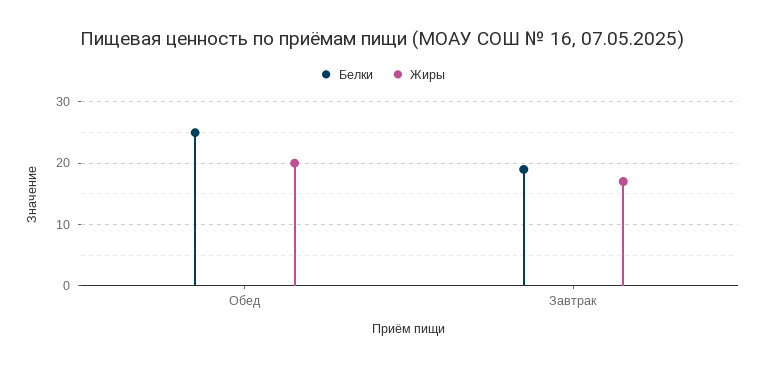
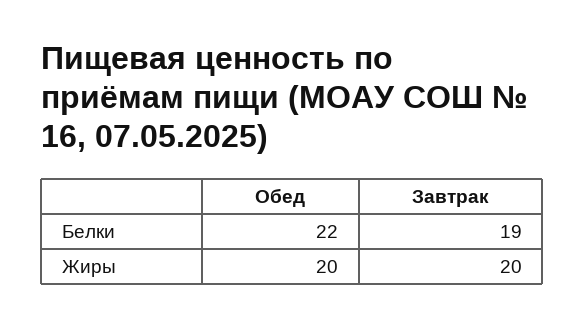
  {
    "Белки": {
-     "Обед": 25,
+     "Обед": 22,
      "Завтрак": 19
    },
    "Жиры": {
      "Обед": 20,
-     "Завтрак": 17
+     "Завтрак": 20
    }
  }

